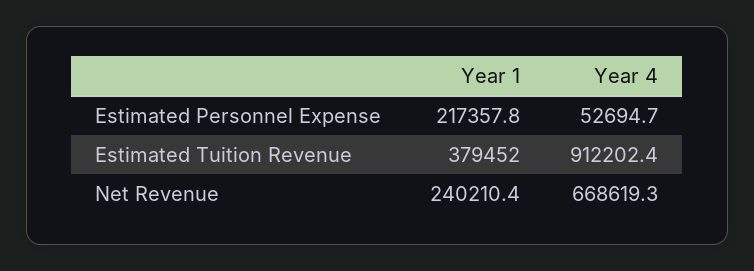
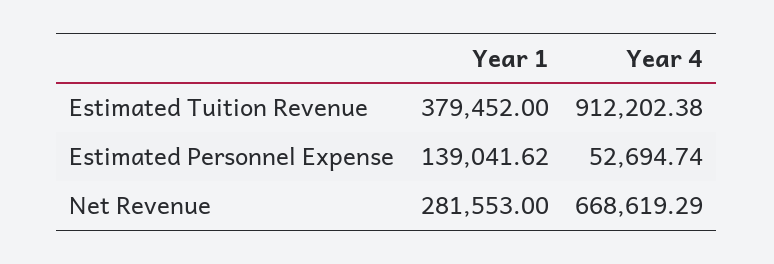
  {
    "Year 1": {
-     "Estimated Personnel Expense": 217357.8,
+     "Estimated Personnel Expense": 139041.62,
      "Estimated Tuition Revenue": 379452,
-     "Net Revenue": 240210.4
+     "Net Revenue": 281553
    },
    "Year 4": {
      "Estimated Personnel Expense": 52694.74,
      "Estimated Tuition Revenue": 912202.38,
      "Net Revenue": 668619.29
    }
  }

